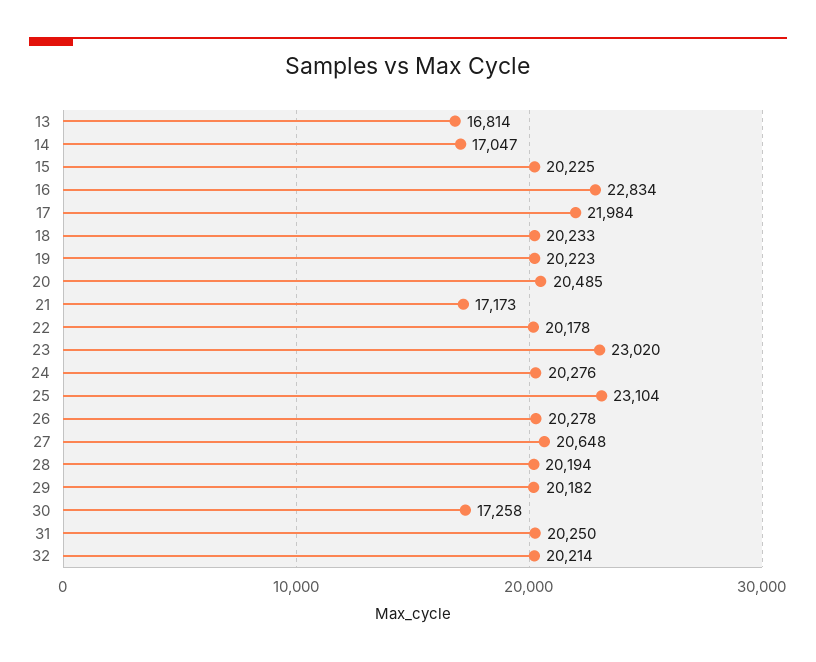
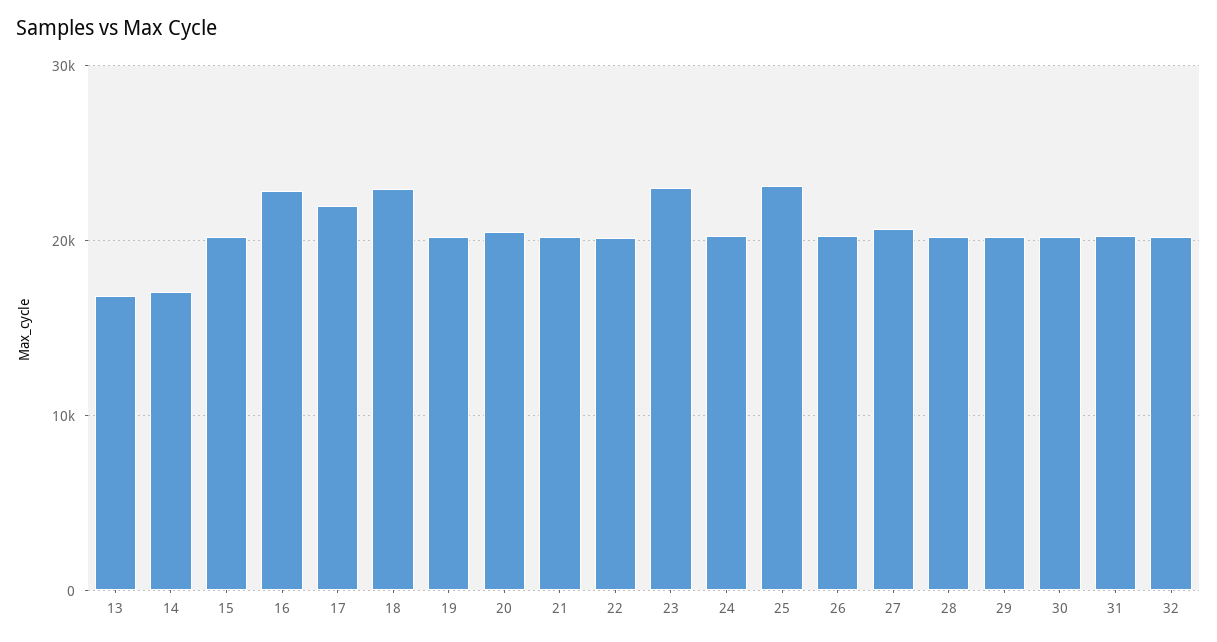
  {
    "13": 16814,
    "14": 17047,
    "15": 20225,
    "16": 22834,
    "17": 21984,
-   "18": 20233,
+   "18": 23000,
    "19": 20223,
    "20": 20485,
-   "21": 17173,
+   "21": 20000,
    "22": 20178,
    "23": 23020,
    "24": 20276,
    "25": 23104,
    "26": 20278,
    "27": 20648,
    "28": 20194,
    "29": 20182,
-   "30": 17258,
+   "30": 20000,
    "31": 20250,
    "32": 20214
  }

